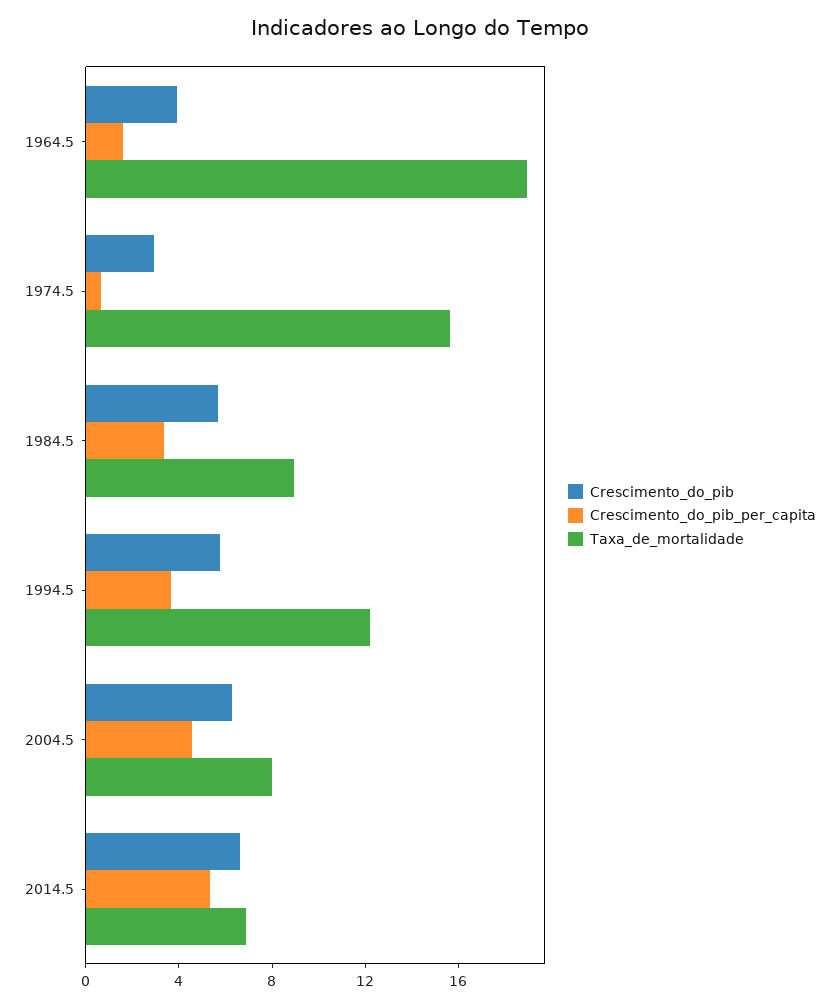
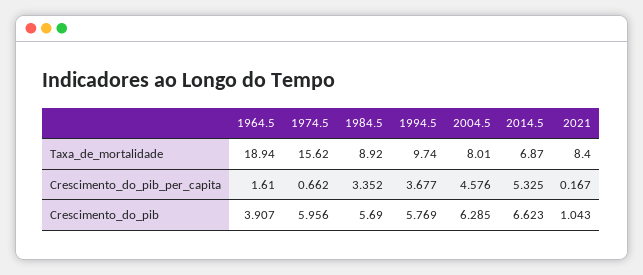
  {
    "Crescimento_do_pib": {
      "1964.5": 3.907,
-     "1974.5": 3,
+     "1974.5": 5.956,
      "1984.5": 5.69,
      "1994.5": 5.769,
      "2004.5": 6.285,
-     "2014.5": 6.623
+     "2014.5": 6.623,
+     "2021": 1.043
    },
    "Crescimento_do_pib_per_capita": {
      "1964.5": 1.61,
      "1974.5": 0.662,
      "1984.5": 3.352,
      "1994.5": 3.677,
      "2004.5": 4.576,
-     "2014.5": 5.325
+     "2014.5": 5.325,
+     "2021": 0.167
    },
    "Taxa_de_mortalidade": {
      "1964.5": 18.94,
      "1974.5": 15.62,
      "1984.5": 8.92,
-     "1994.5": 12,
+     "1994.5": 9.74,
      "2004.5": 8.01,
-     "2014.5": 6.87
+     "2014.5": 6.87,
+     "2021": 8.4
    }
  }

